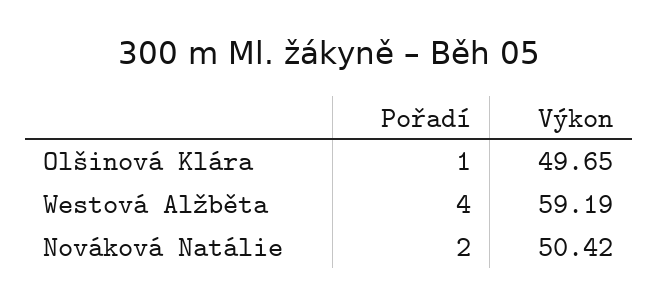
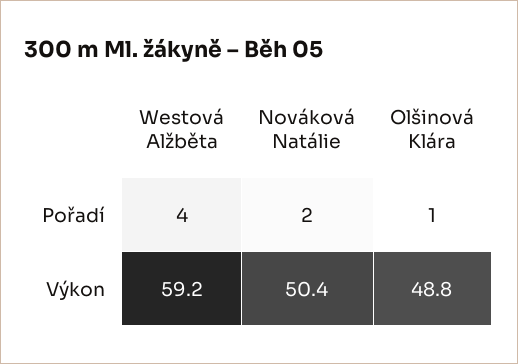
  {
    "Pořadí": {
      "Olšinová Klára": 1,
      "Westová Alžběta": 4,
      "Nováková Natálie": 2
    },
    "Výkon": {
-     "Olšinová Klára": 49.65,
+     "Olšinová Klára": 48.8,
      "Westová Alžběta": 59.19,
      "Nováková Natálie": 50.42
    }
  }

